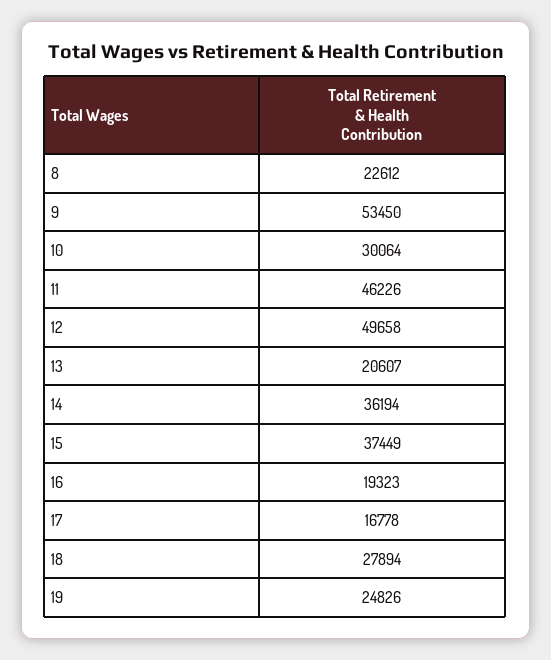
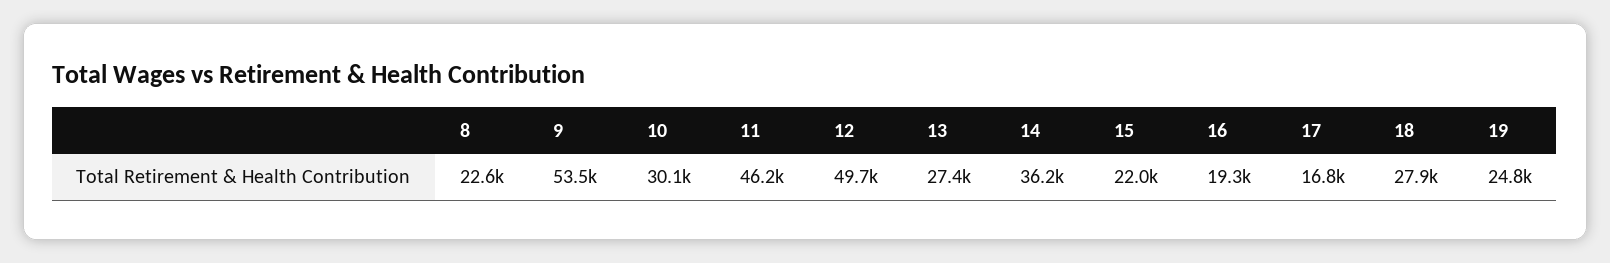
  {
    "8": 22612,
    "9": 53450,
    "10": 30064,
    "11": 46226,
    "12": 49658,
-   "13": 20607,
+   "13": 27400,
    "14": 36194,
-   "15": 37449,
+   "15": 22000,
    "16": 19323,
    "17": 16778,
    "18": 27894,
    "19": 24826
  }

